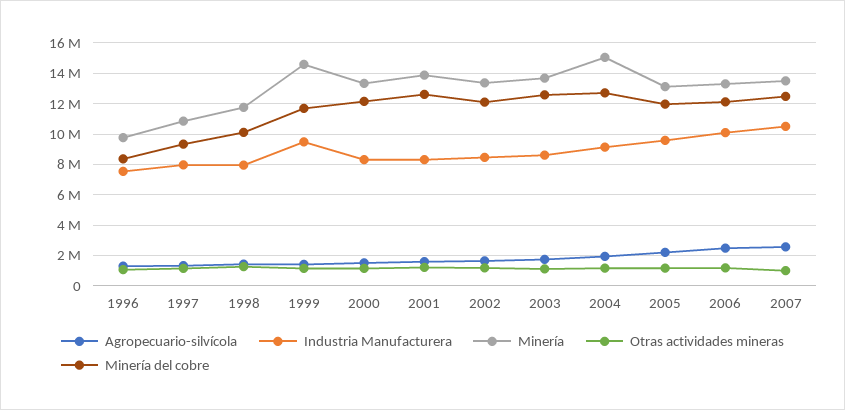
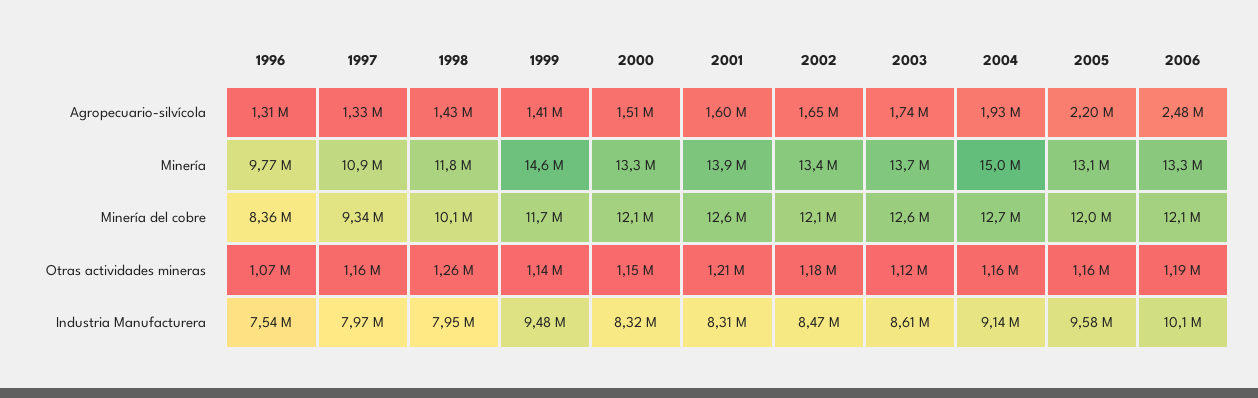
  {
    "Agropecuario-silvícola": {
      "1996": 1310000,
      "1997": 1330000,
      "1998": 1430000,
      "1999": 1410000,
      "2000": 1510000,
      "2001": 1600000,
      "2002": 1650000,
      "2003": 1740000,
      "2004": 1930000,
      "2005": 2200000,
-     "2006": 2480000,
+     "2006": 2480000
-     "2007": 2500000
    },
    "Industria Manufacturera": {
      "1996": 7540000,
      "1997": 7970000,
      "1998": 7950000,
      "1999": 9480000,
      "2000": 8320000,
      "2001": 8310000,
      "2002": 8470000,
      "2003": 8610000,
      "2004": 9140000,
      "2005": 9580000,
-     "2006": 10100000,
+     "2006": 10100000
-     "2007": 10500000
    },
    "Minería": {
      "1996": 9770000,
      "1997": 10900000,
      "1998": 11800000,
      "1999": 14600000,
      "2000": 13300000,
      "2001": 13900000,
      "2002": 13400000,
      "2003": 13700000,
      "2004": 15000000,
      "2005": 13100000,
-     "2006": 13300000,
+     "2006": 13300000
-     "2007": 13500000
    },
    "Otras actividades mineras": {
      "1996": 1070000,
      "1997": 1160000,
      "1998": 1260000,
      "1999": 1140000,
      "2000": 1150000,
      "2001": 1210000,
      "2002": 1180000,
      "2003": 1120000,
      "2004": 1160000,
      "2005": 1160000,
-     "2006": 1190000,
+     "2006": 1190000
-     "2007": 1000000
    },
    "Minería del cobre": {
      "1996": 8360000,
      "1997": 9340000,
      "1998": 10100000,
      "1999": 11700000,
      "2000": 12100000,
      "2001": 12600000,
      "2002": 12100000,
      "2003": 12600000,
      "2004": 12700000,
      "2005": 12000000,
-     "2006": 12100000,
+     "2006": 12100000
-     "2007": 12500000
    }
  }

